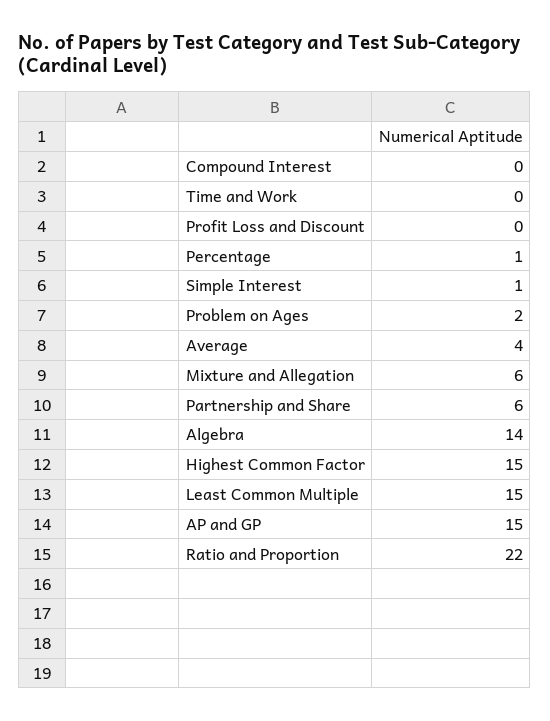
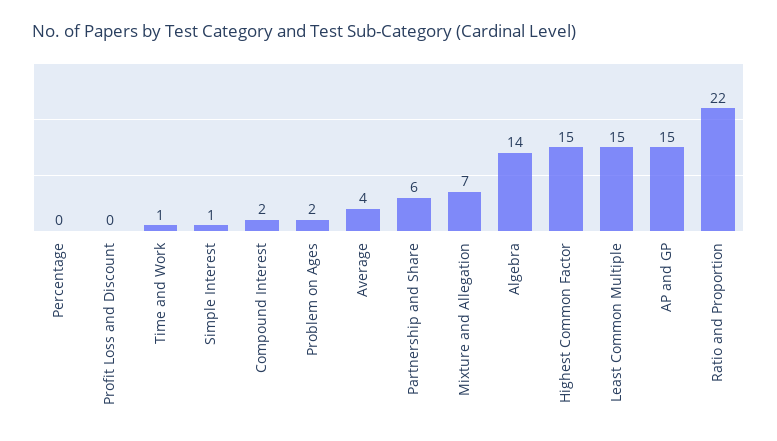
  {
-   "Compound Interest": 0,
+   "Compound Interest": 2,
-   "Time and Work": 0,
+   "Time and Work": 1,
    "Profit Loss and Discount": 0,
-   "Percentage": 1,
+   "Percentage": 0,
    "Simple Interest": 1,
    "Problem on Ages": 2,
    "Average": 4,
-   "Mixture and Allegation": 6,
+   "Mixture and Allegation": 7,
    "Partnership and Share": 6,
    "Algebra": 14,
    "Highest Common Factor": 15,
    "Least Common Multiple": 15,
    "AP and GP": 15,
    "Ratio and Proportion": 22
  }

